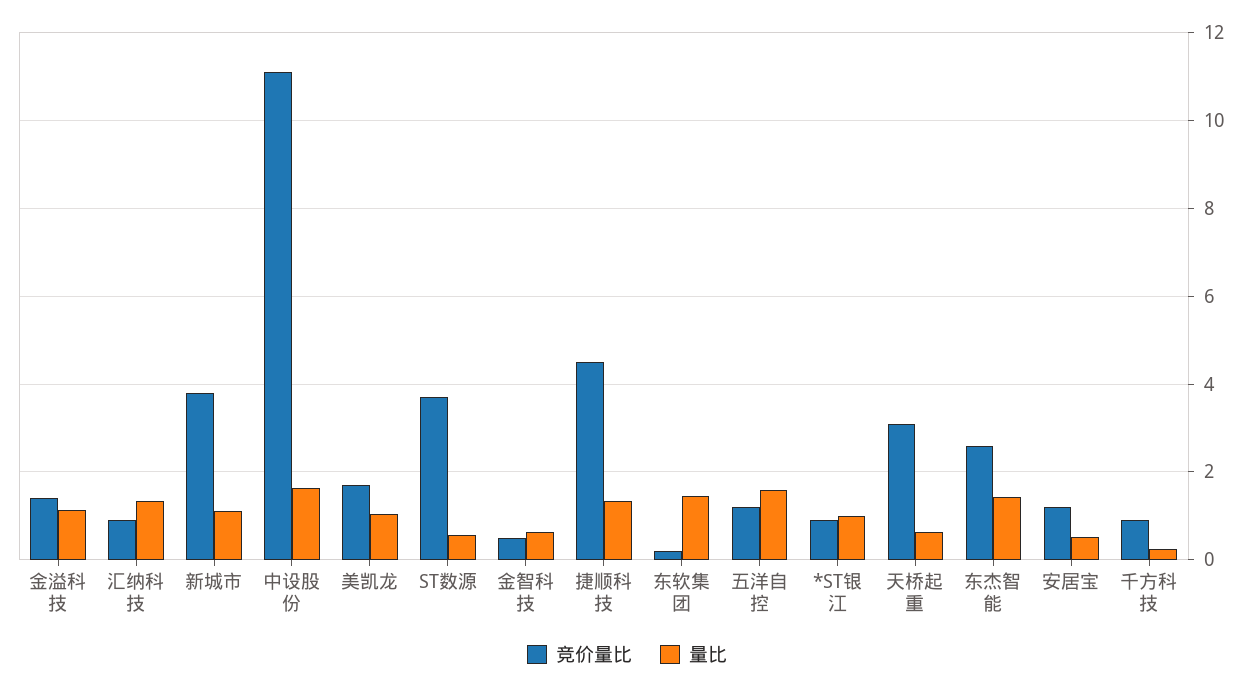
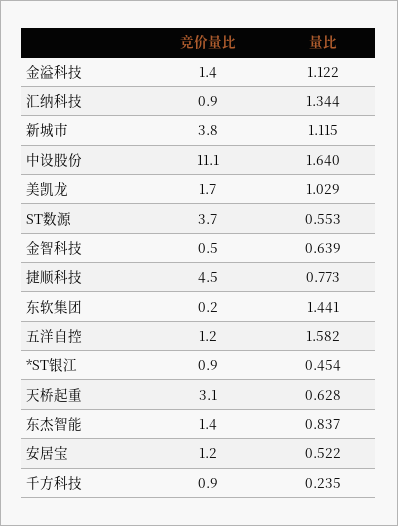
  {
    "竞价量比": {
      "金溢科技": 1.4,
      "汇纳科技": 0.9,
      "新城市": 3.8,
      "中设股份": 11.1,
      "美凯龙": 1.7,
      "ST数源": 3.7,
      "金智科技": 0.5,
      "捷顺科技": 4.5,
      "东软集团": 0.2,
      "五洋自控": 1.2,
      "*ST银江": 0.9,
      "天桥起重": 3.1,
-     "东杰智能": 2.6,
+     "东杰智能": 1.4,
      "安居宝": 1.2,
      "千方科技": 0.9
    },
    "量比": {
      "金溢科技": 1.122,
      "汇纳科技": 1.344,
      "新城市": 1.115,
      "中设股份": 1.64,
      "美凯龙": 1.029,
      "ST数源": 0.553,
      "金智科技": 0.639,
-     "捷顺科技": 1.4,
+     "捷顺科技": 0.773,
      "东软集团": 1.441,
      "五洋自控": 1.582,
-     "*ST银江": 1,
+     "*ST银江": 0.454,
      "天桥起重": 0.628,
-     "东杰智能": 1.4,
+     "东杰智能": 0.837,
      "安居宝": 0.522,
      "千方科技": 0.235
    }
  }

